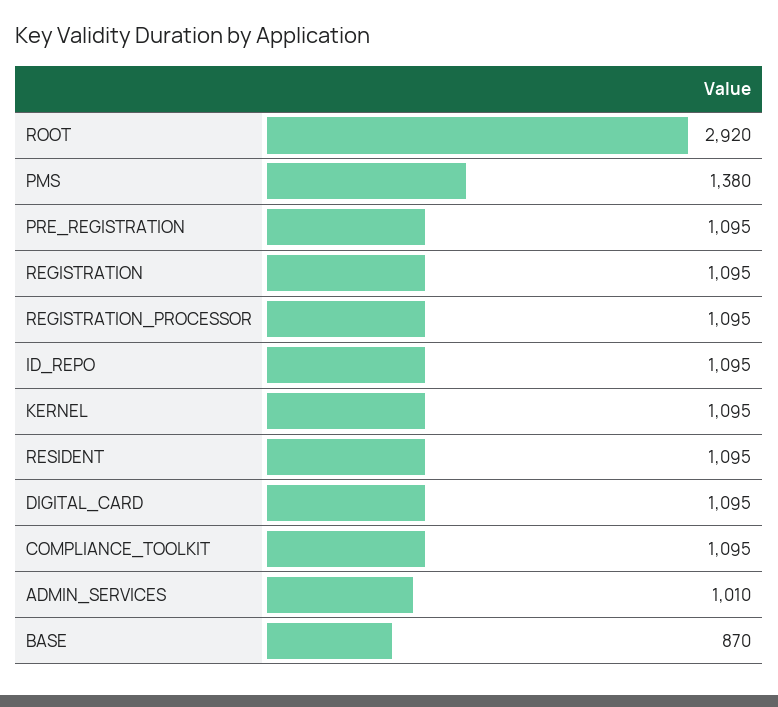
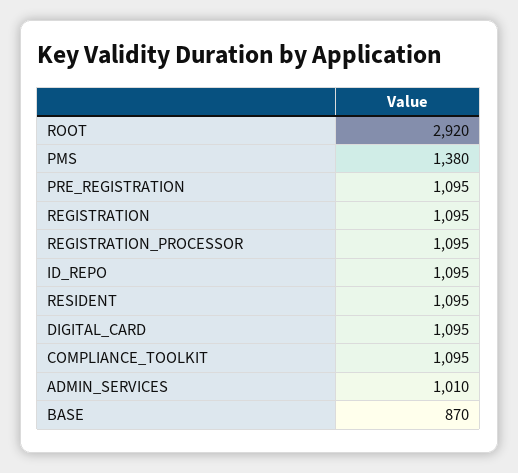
  {
    "ROOT": 2920,
    "PMS": 1380,
    "PRE_REGISTRATION": 1095,
    "REGISTRATION": 1095,
    "REGISTRATION_PROCESSOR": 1095,
    "ID_REPO": 1095,
-   "KERNEL": 1095,
    "RESIDENT": 1095,
    "DIGITAL_CARD": 1095,
    "COMPLIANCE_TOOLKIT": 1095,
    "ADMIN_SERVICES": 1010,
    "BASE": 870
  }

